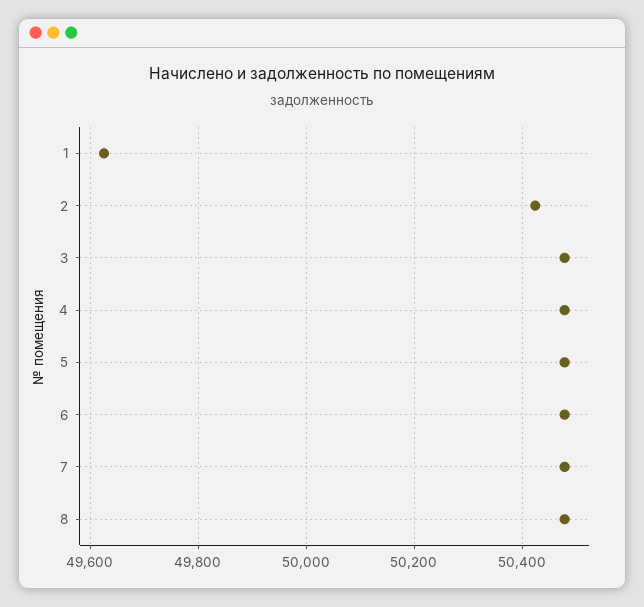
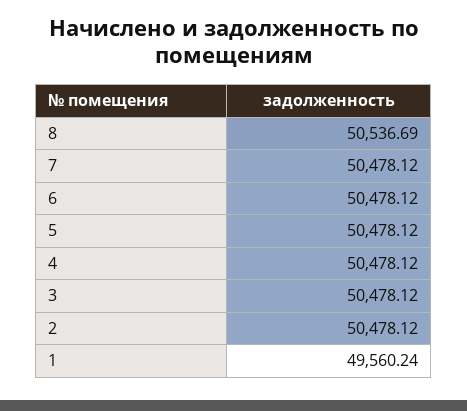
  {
-   "1": 49620,
+   "1": 49560.24,
-   "2": 50420,
+   "2": 50478.12,
    "3": 50478.12,
    "4": 50478.12,
    "5": 50478.12,
    "6": 50478.12,
    "7": 50478.12,
-   "8": 50480
+   "8": 50536.69
  }

